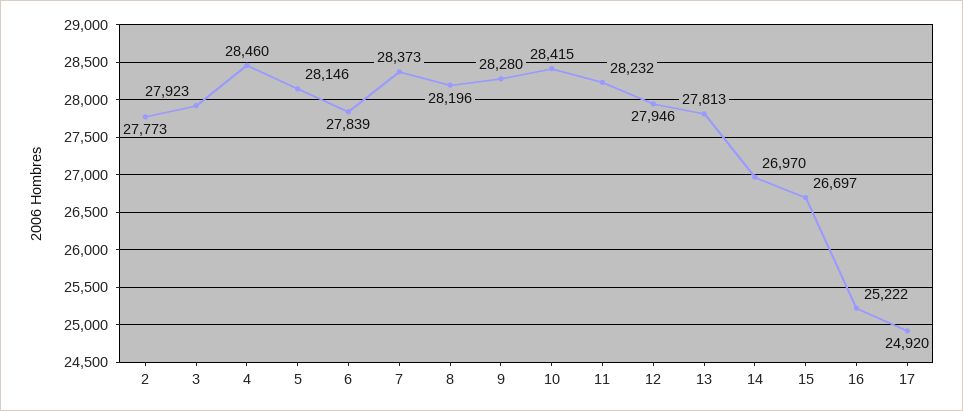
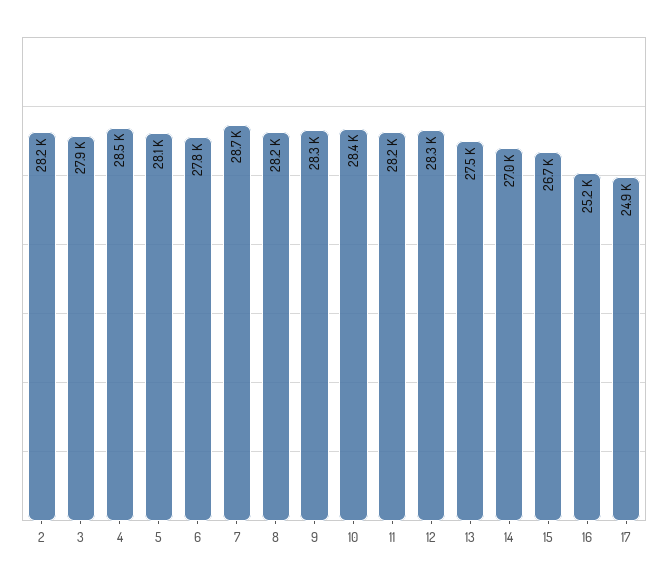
  {
-   "2": 27773,
+   "2": 28200,
    "3": 27923,
    "4": 28460,
    "5": 28146,
    "6": 27839,
-   "7": 28373,
+   "7": 28700,
    "8": 28196,
    "9": 28280,
    "10": 28415,
    "11": 28232,
-   "12": 27946,
+   "12": 28300,
-   "13": 27813,
+   "13": 27500,
    "14": 26970,
    "15": 26697,
    "16": 25222,
    "17": 24920
  }

